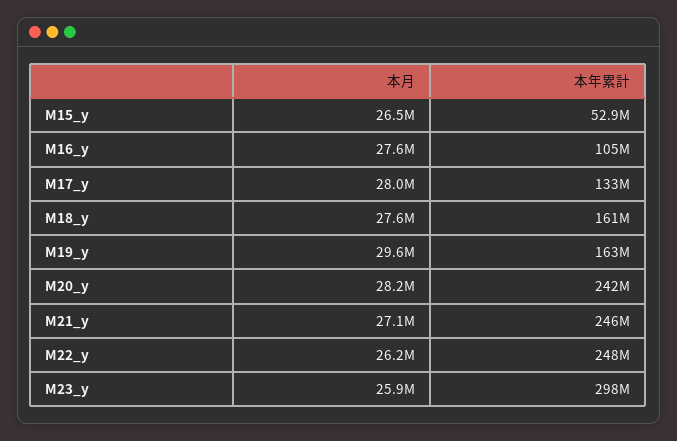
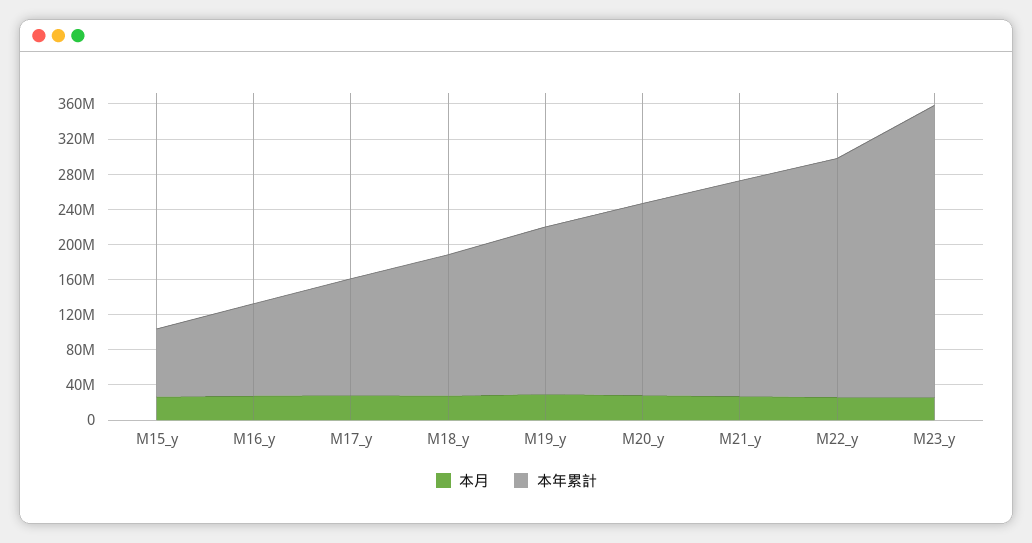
  {
    "本月": {
      "M15_y": 26500000,
      "M16_y": 27600000,
      "M17_y": 28000000,
      "M18_y": 27600000,
      "M19_y": 29600000,
      "M20_y": 28200000,
      "M21_y": 27100000,
      "M22_y": 26200000,
      "M23_y": 25900000
    },
    "本年累計": {
-     "M15_y": 52900000,
+     "M15_y": 80000000,
      "M16_y": 105000000,
      "M17_y": 133000000,
      "M18_y": 161000000,
-     "M19_y": 163000000,
+     "M19_y": 190000000,
-     "M20_y": 242000000,
+     "M20_y": 220000000,
      "M21_y": 246000000,
-     "M22_y": 248000000,
+     "M22_y": 270000000,
-     "M23_y": 298000000
+     "M23_y": 330000000
    }
  }

